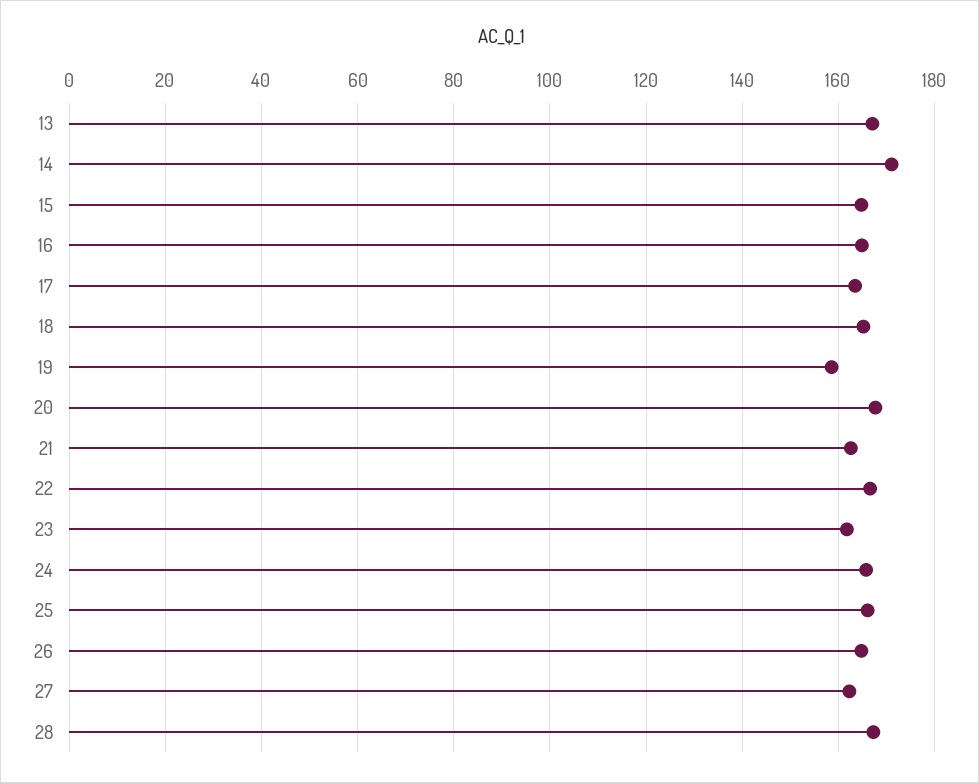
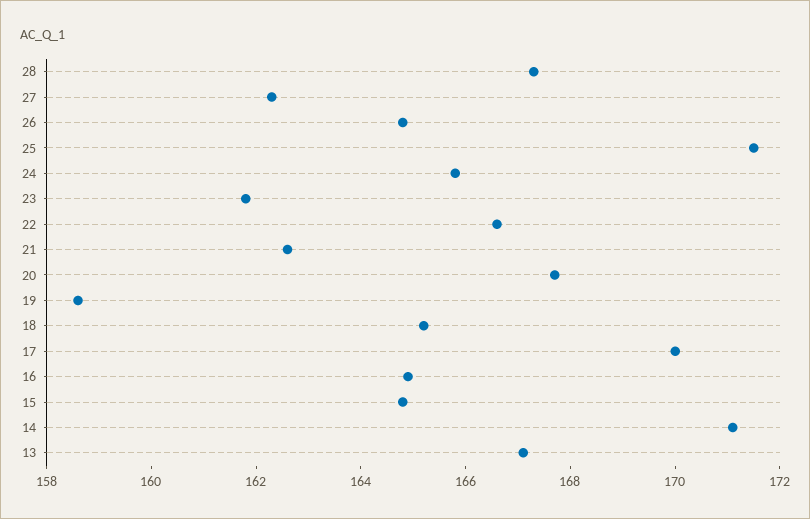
  {
    "13": 167,
    "14": 171,
    "15": 165,
    "16": 165,
-   "17": 164,
+   "17": 170,
    "18": 165,
    "19": 158.5,
    "20": 167.5,
    "21": 162.5,
    "22": 166.5,
    "23": 162,
    "24": 166,
-   "25": 166,
+   "25": 171.5,
    "26": 165,
    "27": 162.5,
    "28": 167.5
  }

